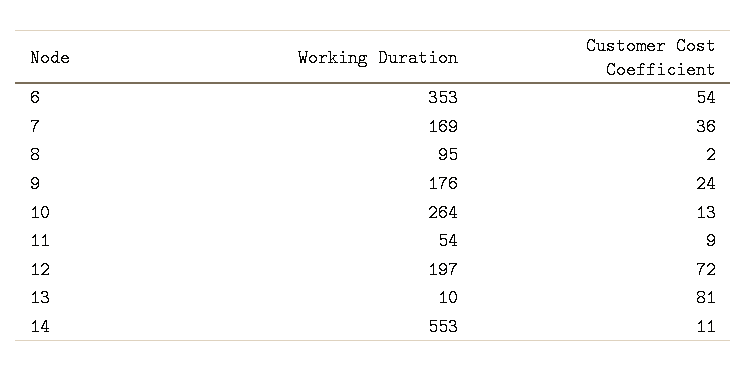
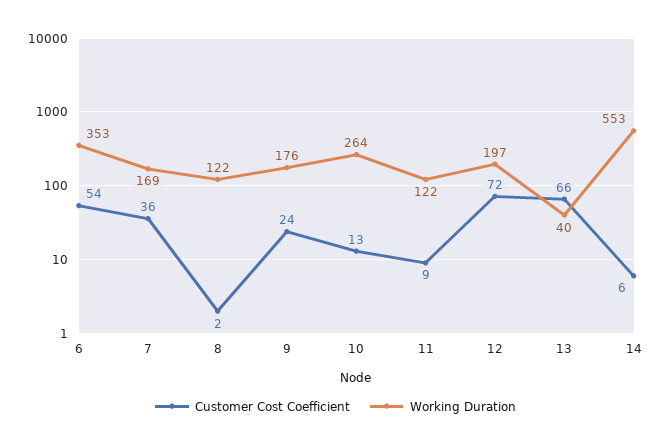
  {
    "Working Duration": {
      "6": 353,
      "7": 169,
-     "8": 95,
+     "8": 122,
      "9": 176,
      "10": 264,
-     "11": 54,
+     "11": 122,
      "12": 197,
-     "13": 10,
+     "13": 40,
      "14": 553
    },
    "Customer Cost Coefficient": {
      "6": 54,
      "7": 36,
      "8": 2,
      "9": 24,
      "10": 13,
      "11": 9,
      "12": 72,
-     "13": 81,
+     "13": 66,
-     "14": 11
+     "14": 6
    }
  }

